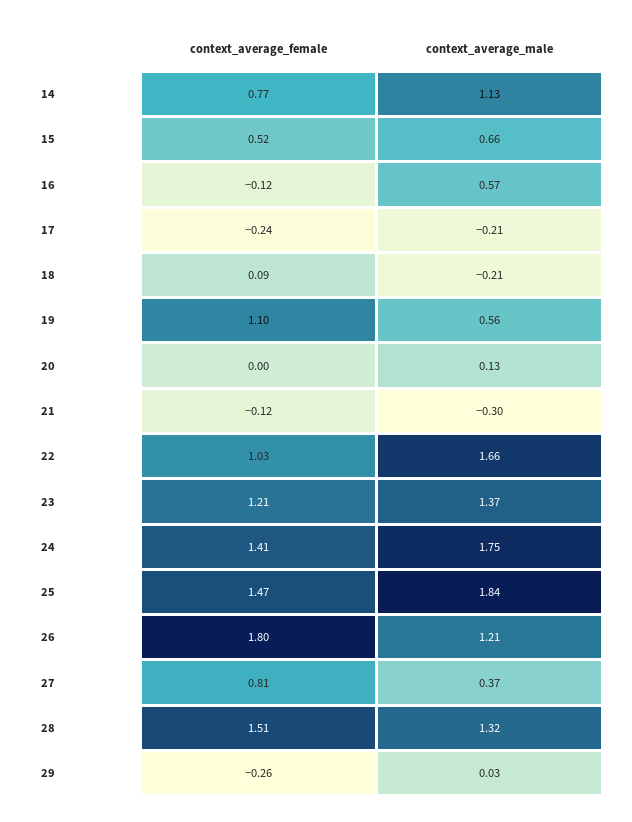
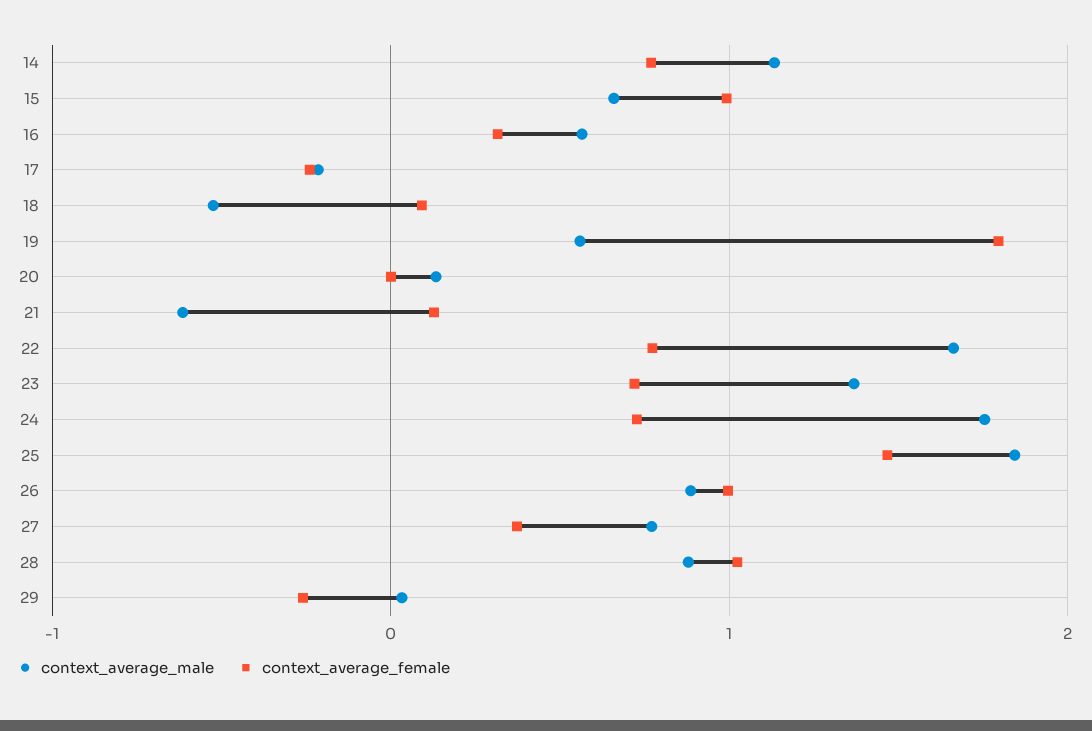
  {
    "context_average_female": {
      "14": 0.77,
-     "15": 0.52,
+     "15": 1,
-     "16": -0.12,
+     "16": 0.3,
      "17": -0.24,
      "18": 0.09,
-     "19": 1.1,
+     "19": 1.8,
      "20": 0,
-     "21": -0.12,
+     "21": 0.1,
-     "22": 1.03,
+     "22": 0.8,
-     "23": 1.21,
+     "23": 0.7,
-     "24": 1.41,
+     "24": 0.7,
      "25": 1.47,
-     "26": 1.8,
+     "26": 1,
-     "27": 0.81,
+     "27": 0.4,
-     "28": 1.51,
+     "28": 1,
      "29": -0.26
    },
    "context_average_male": {
      "14": 1.13,
      "15": 0.66,
      "16": 0.57,
      "17": -0.21,
-     "18": -0.21,
+     "18": -0.5,
      "19": 0.56,
      "20": 0.13,
-     "21": -0.3,
+     "21": -0.6,
      "22": 1.66,
      "23": 1.37,
      "24": 1.75,
      "25": 1.84,
-     "26": 1.21,
+     "26": 0.9,
-     "27": 0.37,
+     "27": 0.8,
-     "28": 1.32,
+     "28": 0.9,
      "29": 0.03
    }
  }

